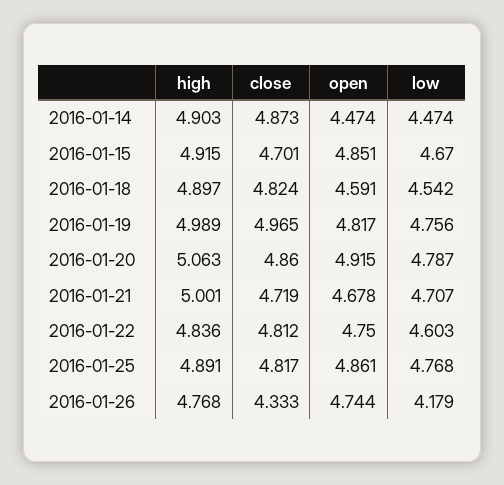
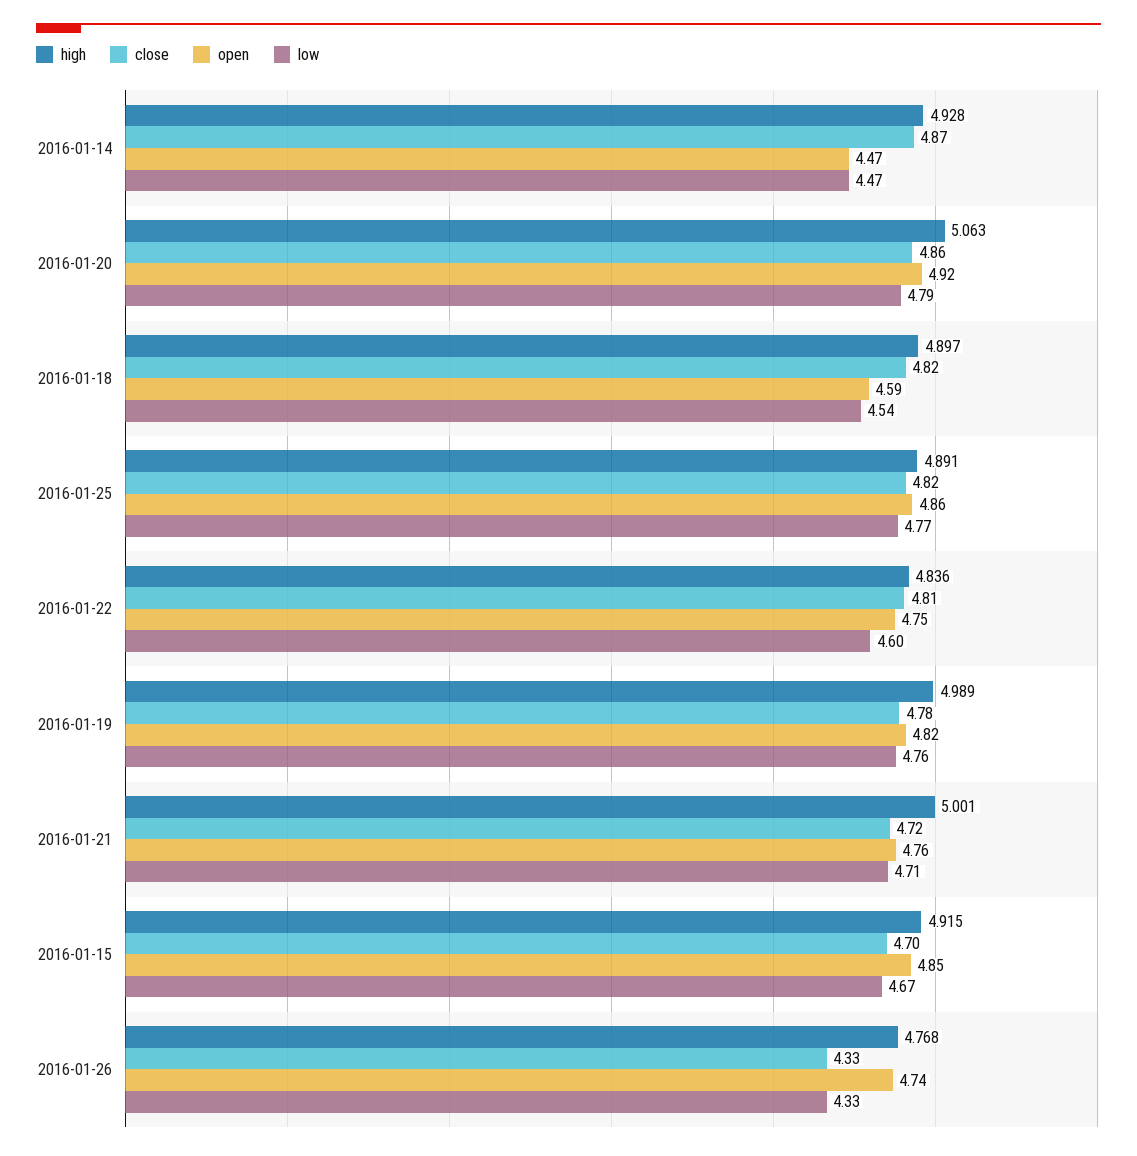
  {
    "high": {
-     "2016-01-14": 4.903,
+     "2016-01-14": 4.928,
      "2016-01-15": 4.915,
      "2016-01-18": 4.897,
      "2016-01-19": 4.989,
      "2016-01-20": 5.063,
      "2016-01-21": 5.001,
      "2016-01-22": 4.836,
      "2016-01-25": 4.891,
      "2016-01-26": 4.768
    },
    "close": {
      "2016-01-14": 4.873,
      "2016-01-15": 4.701,
      "2016-01-18": 4.824,
-     "2016-01-19": 4.965,
+     "2016-01-19": 4.78,
      "2016-01-20": 4.86,
      "2016-01-21": 4.719,
      "2016-01-22": 4.812,
      "2016-01-25": 4.817,
      "2016-01-26": 4.333
    },
    "open": {
      "2016-01-14": 4.474,
      "2016-01-15": 4.851,
      "2016-01-18": 4.591,
      "2016-01-19": 4.817,
      "2016-01-20": 4.915,
-     "2016-01-21": 4.678,
+     "2016-01-21": 4.76,
      "2016-01-22": 4.75,
      "2016-01-25": 4.861,
      "2016-01-26": 4.744
    },
    "low": {
      "2016-01-14": 4.474,
      "2016-01-15": 4.67,
      "2016-01-18": 4.542,
      "2016-01-19": 4.756,
      "2016-01-20": 4.787,
      "2016-01-21": 4.707,
      "2016-01-22": 4.603,
      "2016-01-25": 4.768,
-     "2016-01-26": 4.179
+     "2016-01-26": 4.33
    }
  }

